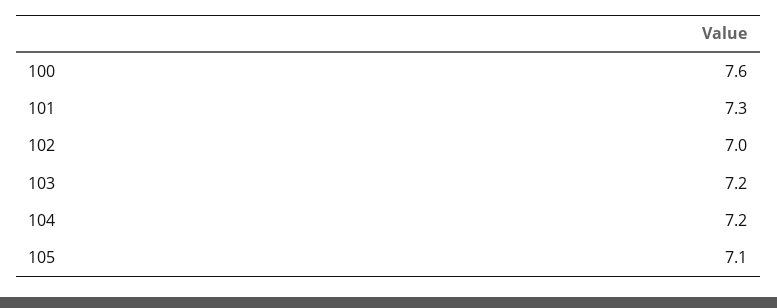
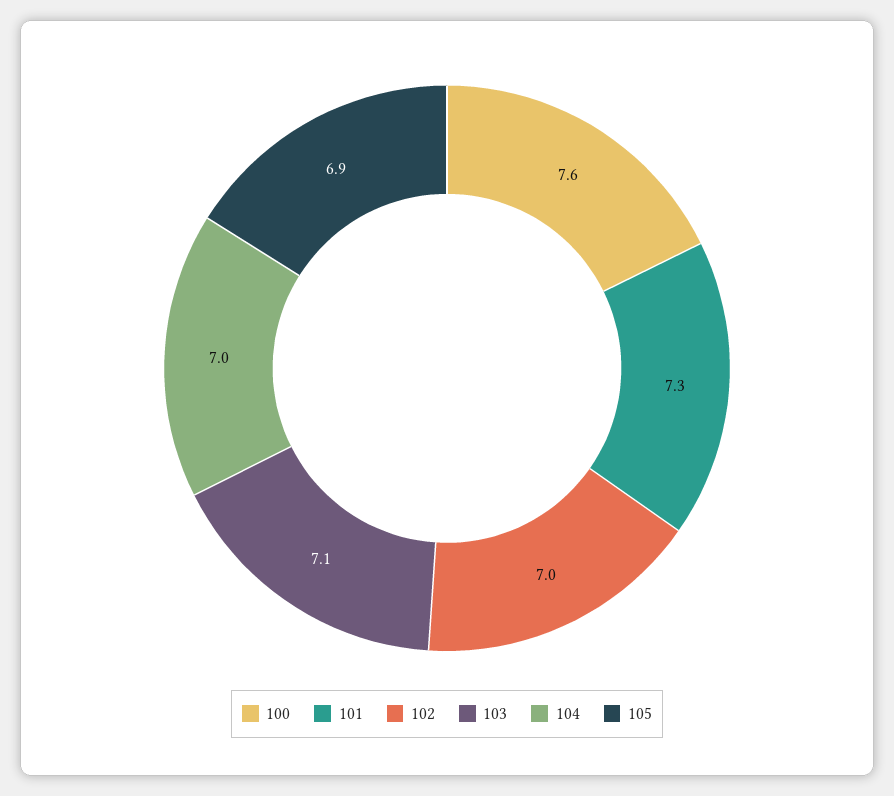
  {
    "100": 7.6,
    "101": 7.3,
    "102": 7,
-   "103": 7.2,
+   "103": 7.1,
-   "104": 7.2,
+   "104": 7,
-   "105": 7.1
+   "105": 6.9
  }

